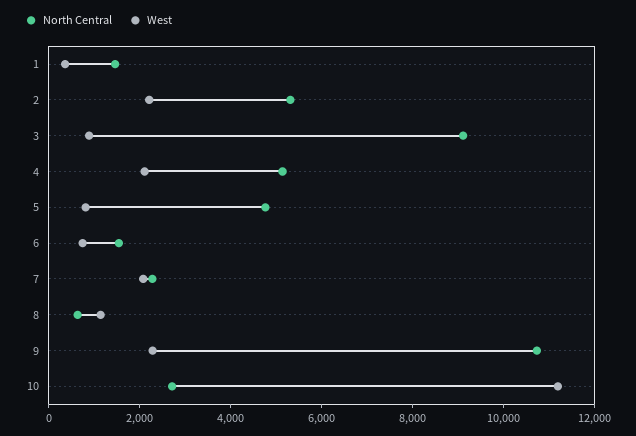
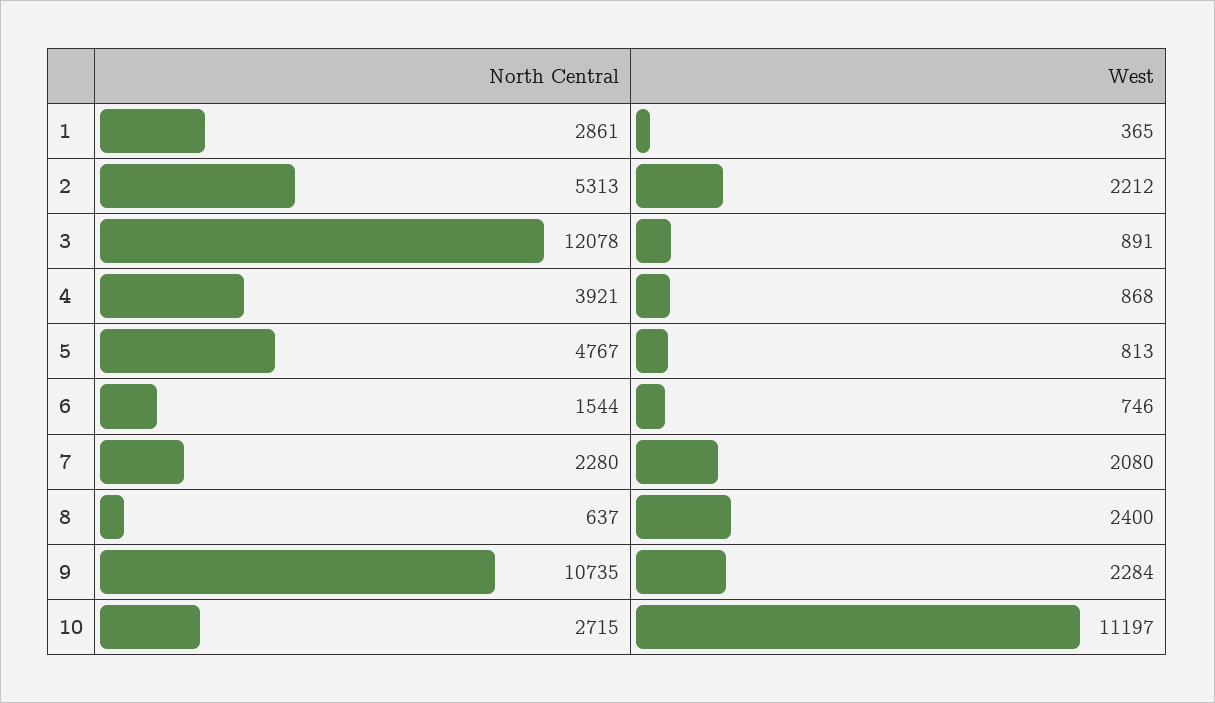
  {
    "North Central": {
-     "1": 1500,
+     "1": 2861,
      "2": 5313,
-     "3": 9000,
+     "3": 12078,
-     "4": 5000,
+     "4": 3921,
      "5": 4767,
      "6": 1544,
      "7": 2280,
      "8": 637,
      "9": 10735,
      "10": 2715
    },
    "West": {
      "1": 365,
      "2": 2212,
      "3": 891,
-     "4": 2000,
+     "4": 868,
      "5": 813,
      "6": 746,
      "7": 2080,
-     "8": 1000,
+     "8": 2400,
      "9": 2284,
      "10": 11197
    }
  }

